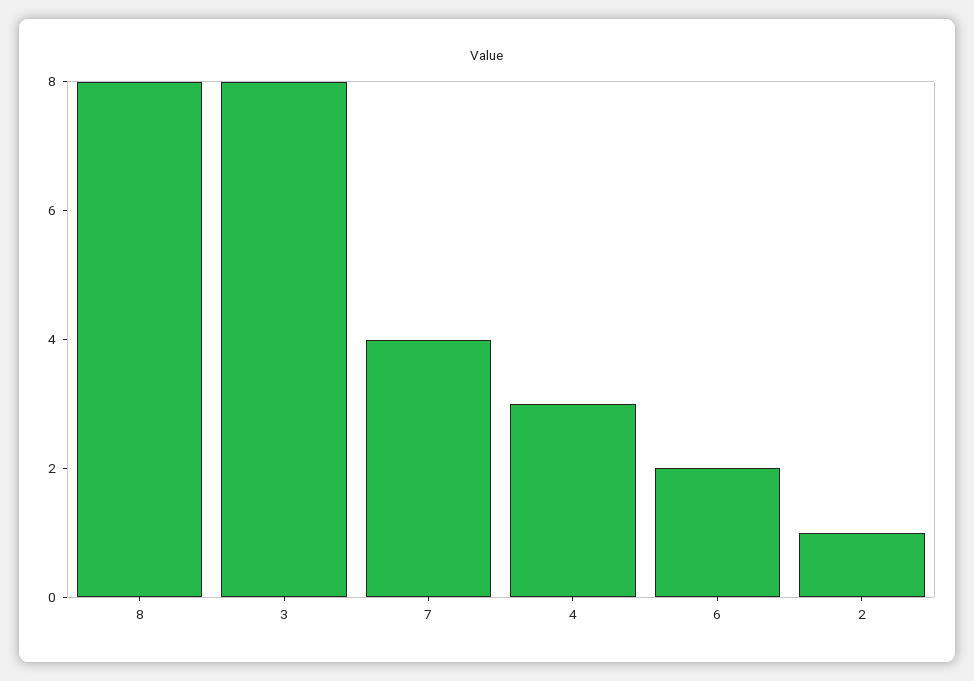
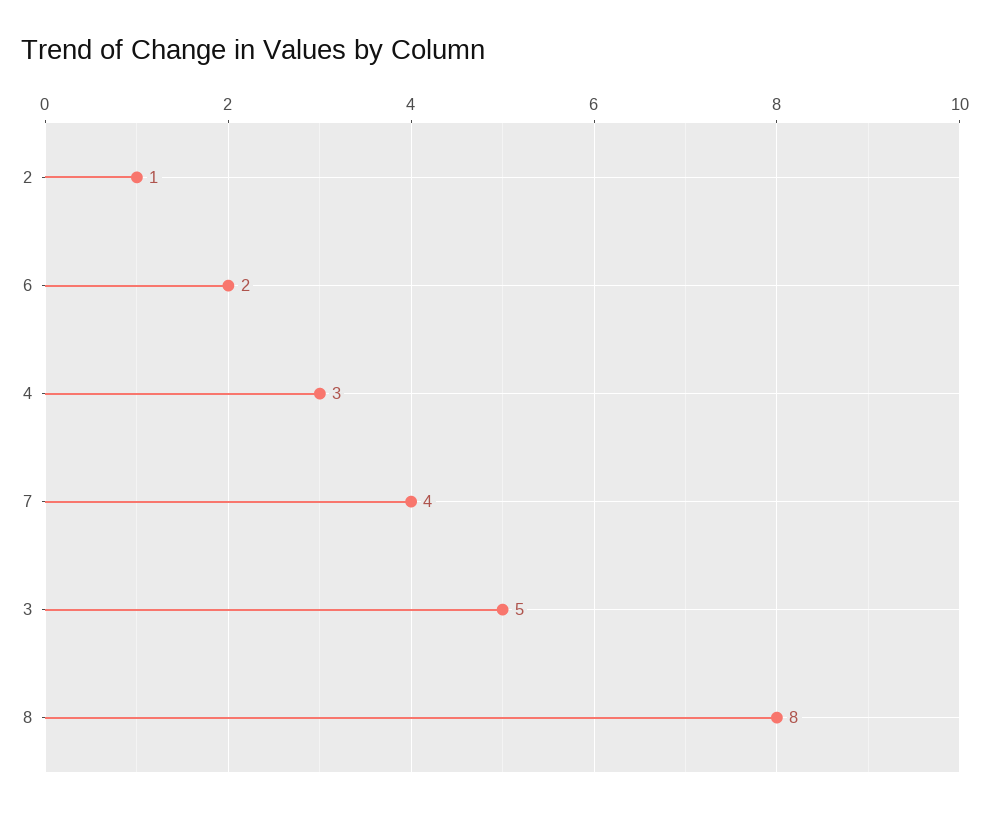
  {
    "8": 8,
-   "3": 8,
+   "3": 5,
    "7": 4,
    "4": 3,
    "6": 2,
    "2": 1
  }

